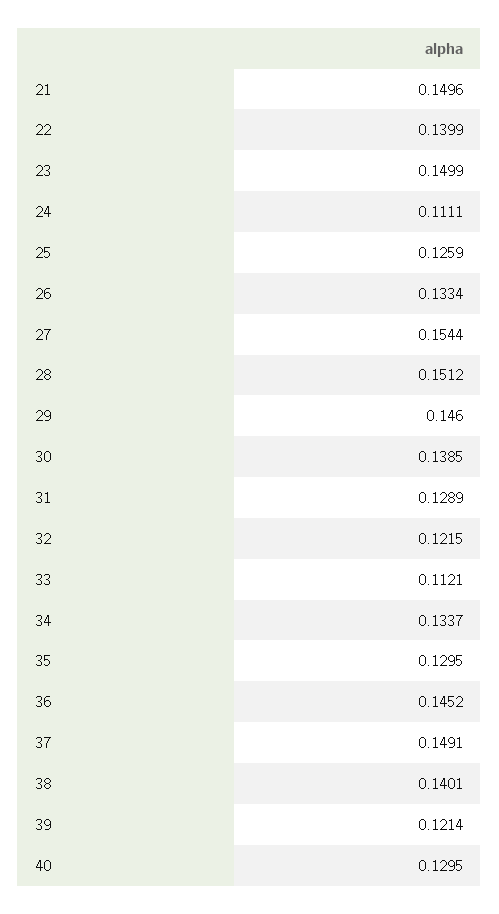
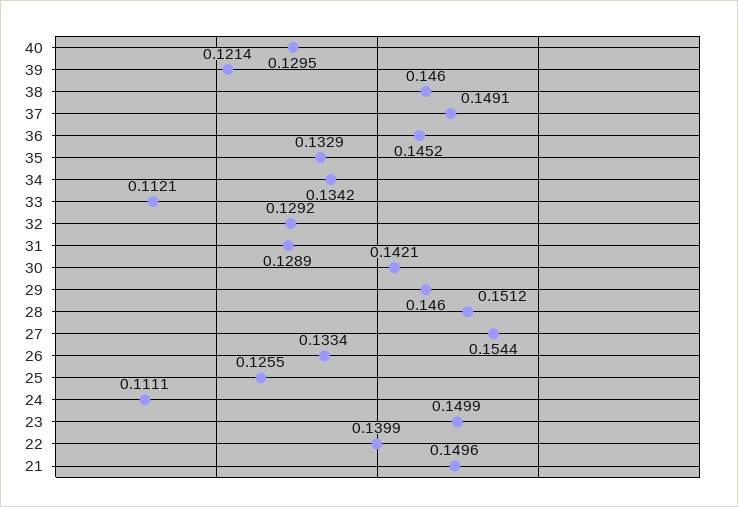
  {
    "21": 0.1496,
    "22": 0.1399,
    "23": 0.1499,
    "24": 0.1111,
-   "25": 0.1259,
+   "25": 0.1255,
    "26": 0.1334,
    "27": 0.1544,
    "28": 0.1512,
    "29": 0.146,
-   "30": 0.1385,
+   "30": 0.1421,
    "31": 0.1289,
-   "32": 0.1215,
+   "32": 0.1292,
    "33": 0.1121,
-   "34": 0.1337,
+   "34": 0.1342,
-   "35": 0.1295,
+   "35": 0.1329,
    "36": 0.1452,
    "37": 0.1491,
-   "38": 0.1401,
+   "38": 0.146,
    "39": 0.1214,
    "40": 0.1295
  }

